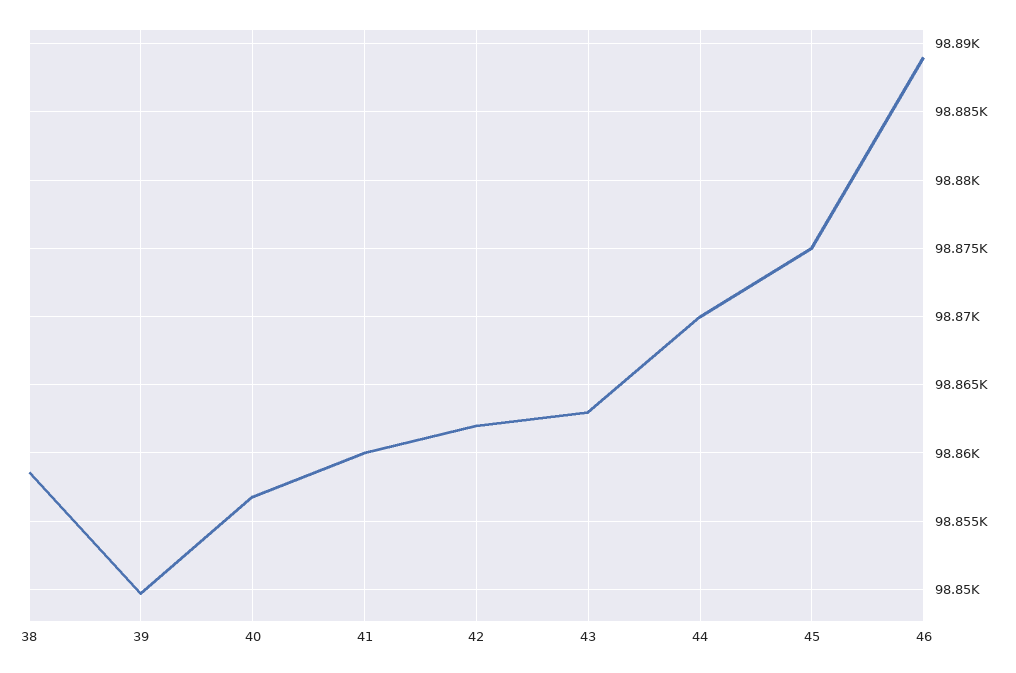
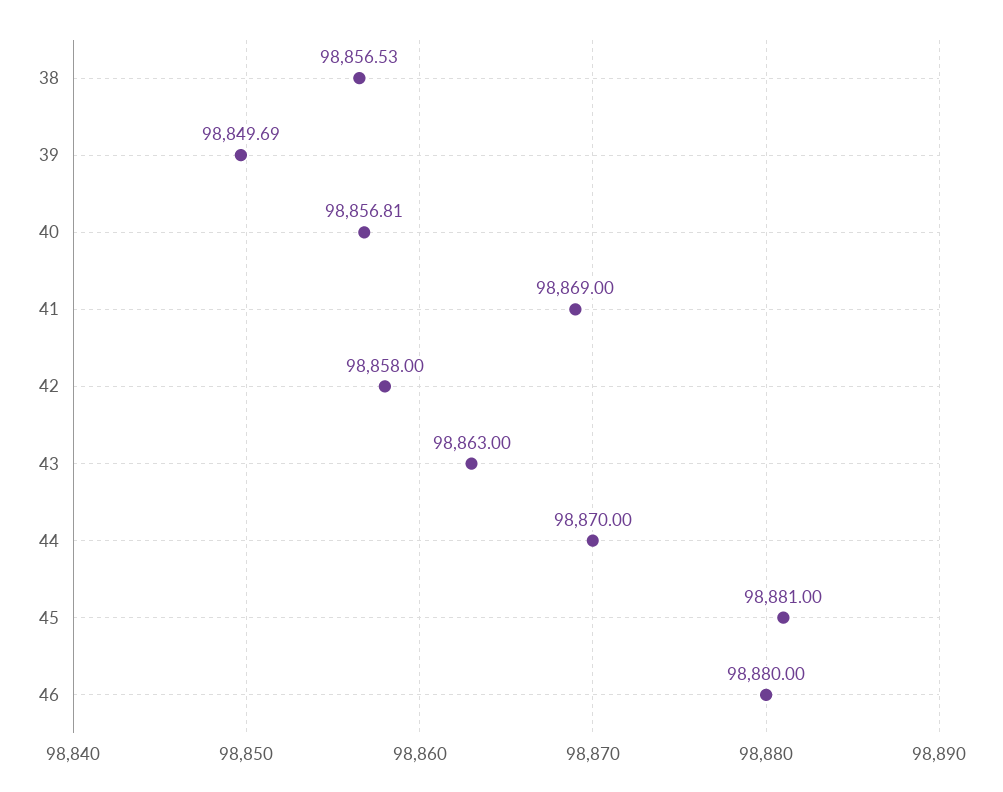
  {
-   "38": 98858.5,
+   "38": 98856.53,
    "39": 98849.69,
    "40": 98856.81,
-   "41": 98860,
+   "41": 98869,
-   "42": 98862,
+   "42": 98858,
    "43": 98863,
    "44": 98870,
-   "45": 98875,
+   "45": 98881,
-   "46": 98889
+   "46": 98880
  }

